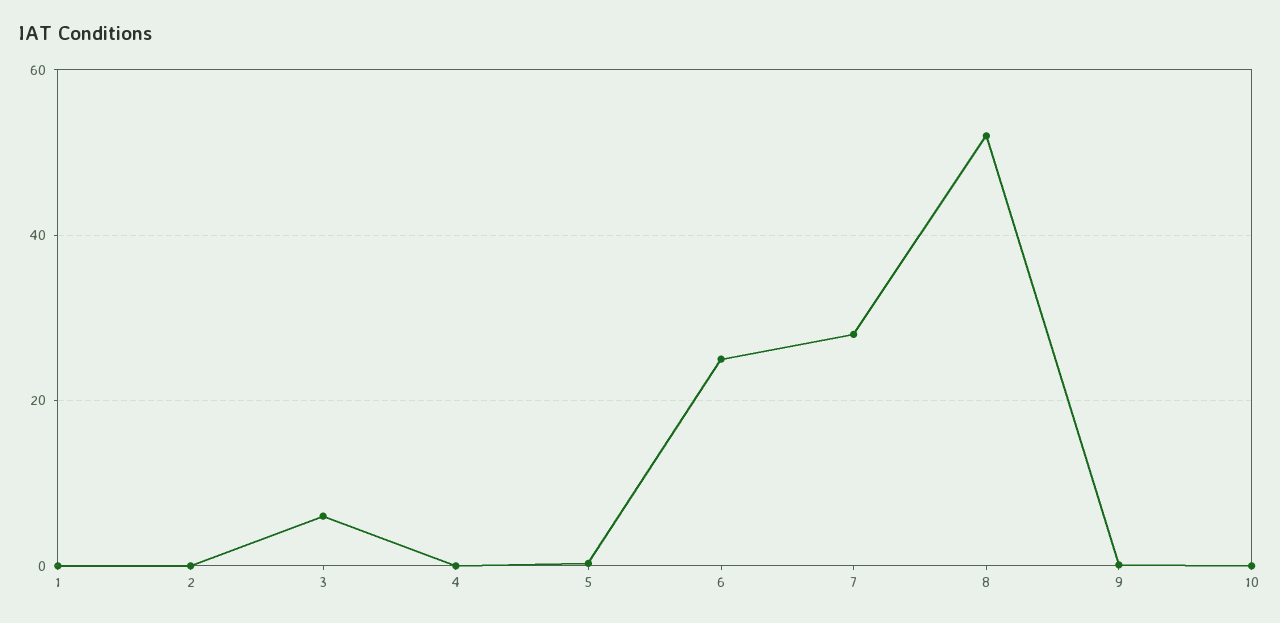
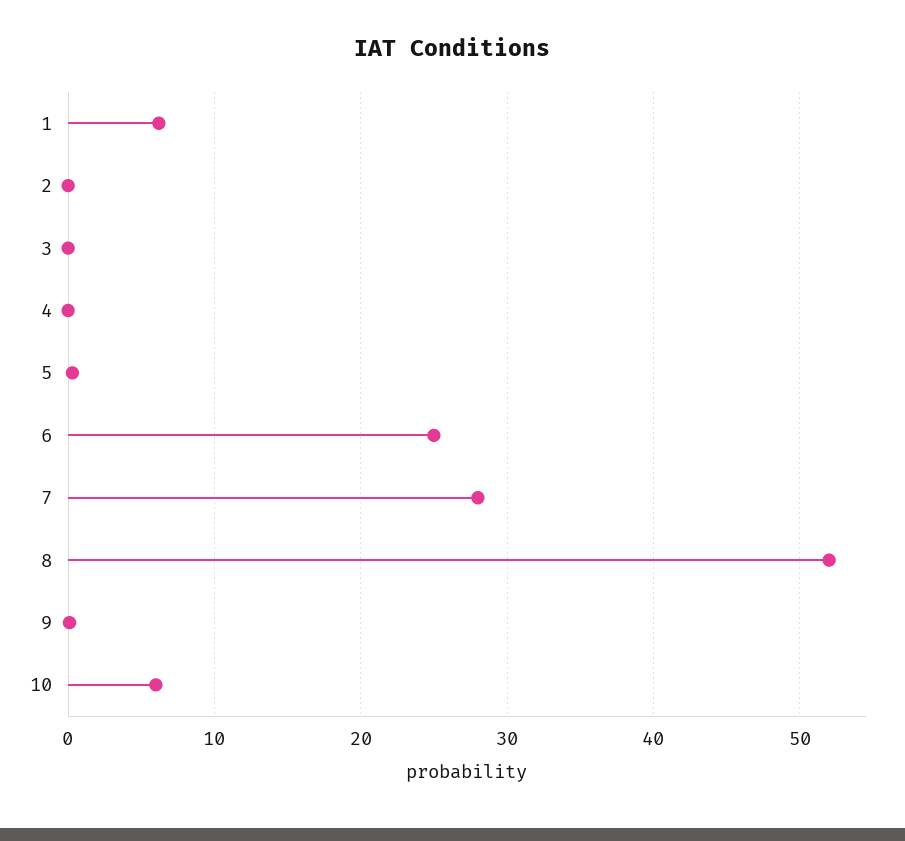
  {
-   "1": 0,
+   "1": 6,
    "2": 0,
-   "3": 6,
+   "3": 0,
    "4": 0,
    "5": 0,
    "6": 25,
    "7": 28,
    "8": 52,
    "9": 0,
-   "10": 0
+   "10": 6
  }

